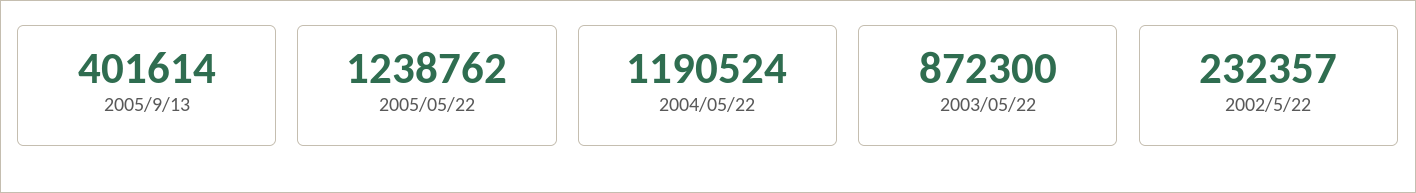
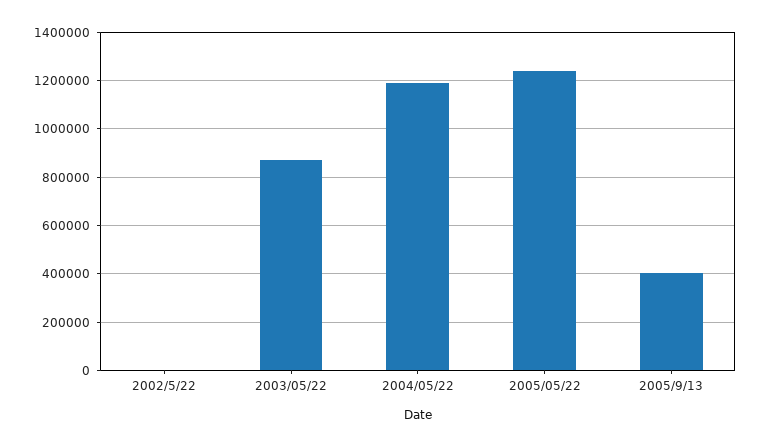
  {
    "2005/9/13": 401614,
    "2005/05/22": 1238762,
    "2004/05/22": 1190524,
    "2003/05/22": 872300,
-   "2002/5/22": 232357
+   "2002/5/22": 0
  }

